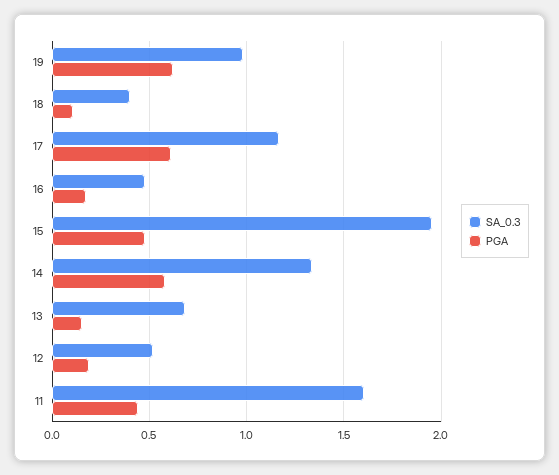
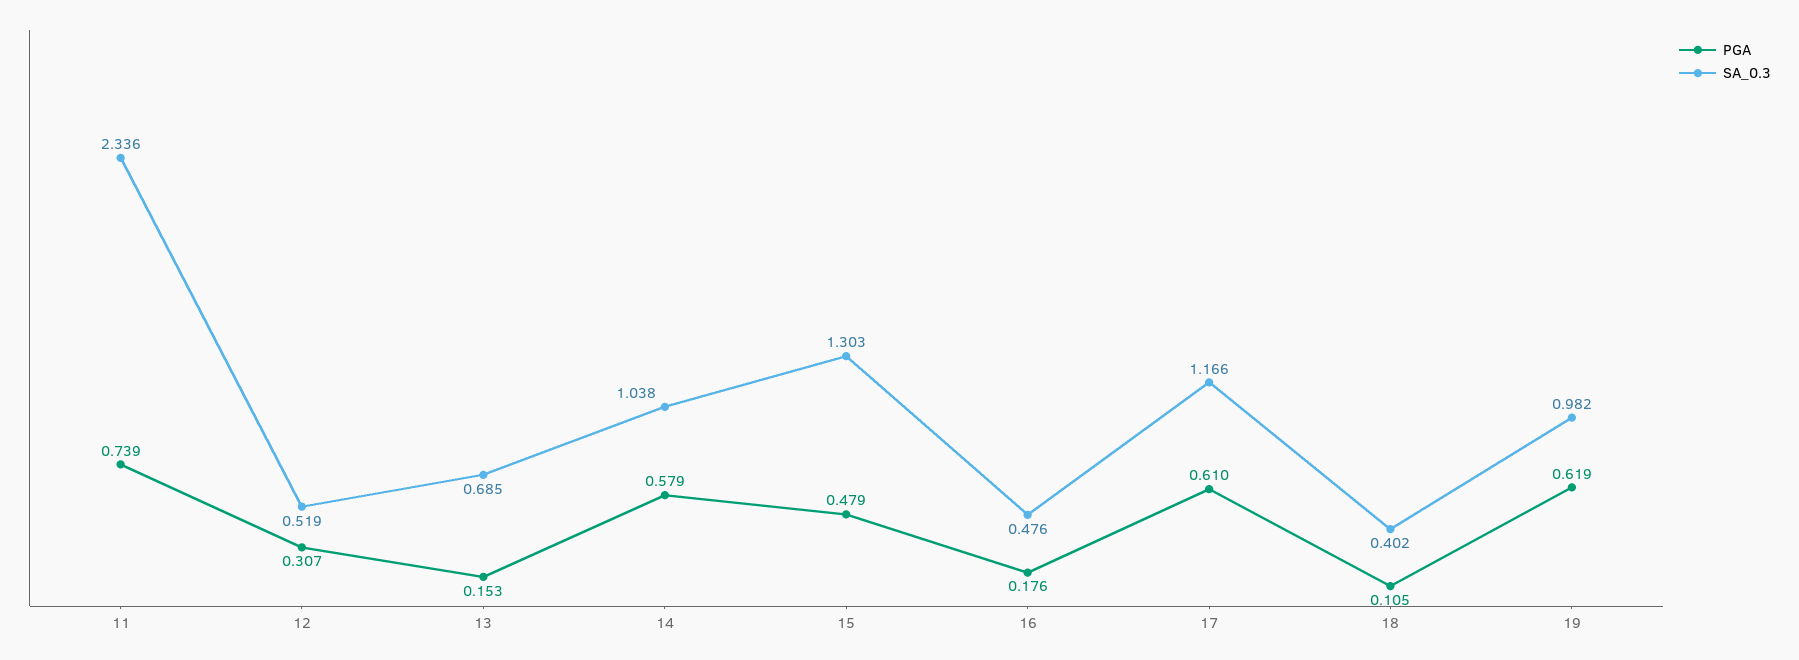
  {
    "SA_0.3": {
      "19": 0.982,
      "18": 0.402,
      "17": 1.166,
      "16": 0.476,
-     "15": 1.95,
+     "15": 1.303,
-     "14": 1.35,
+     "14": 1.038,
      "13": 0.685,
      "12": 0.519,
-     "11": 1.6
+     "11": 2.336
    },
    "PGA": {
      "19": 0.619,
      "18": 0.105,
      "17": 0.61,
      "16": 0.176,
      "15": 0.479,
      "14": 0.579,
      "13": 0.153,
-     "12": 0.2,
+     "12": 0.307,
-     "11": 0.45
+     "11": 0.739
    }
  }

